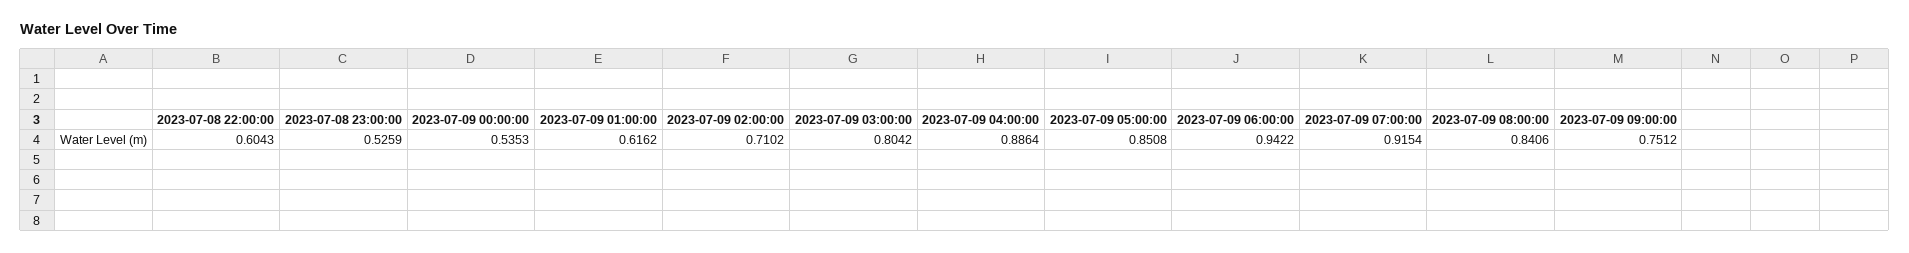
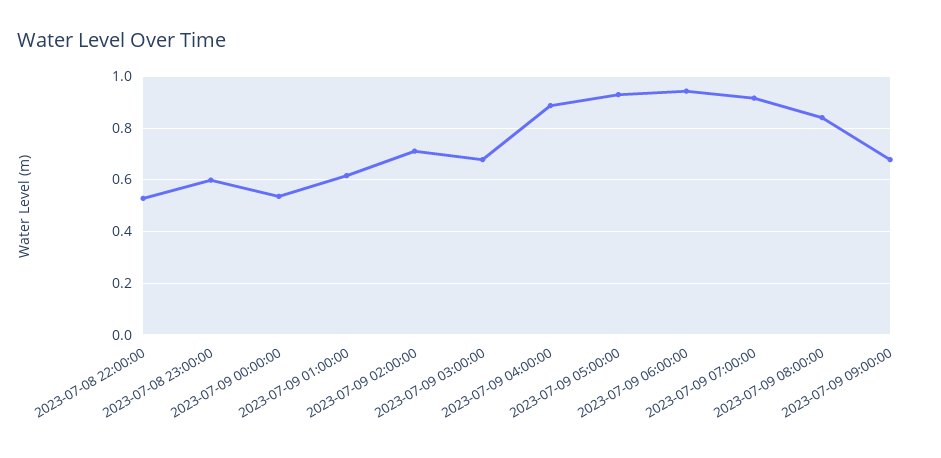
  {
-   "2023-07-08 22:00:00": 0.6043,
+   "2023-07-08 22:00:00": 0.525,
-   "2023-07-08 23:00:00": 0.5259,
+   "2023-07-08 23:00:00": 0.6,
    "2023-07-09 00:00:00": 0.5353,
    "2023-07-09 01:00:00": 0.6162,
    "2023-07-09 02:00:00": 0.7102,
-   "2023-07-09 03:00:00": 0.8042,
+   "2023-07-09 03:00:00": 0.675,
    "2023-07-09 04:00:00": 0.8864,
-   "2023-07-09 05:00:00": 0.8508,
+   "2023-07-09 05:00:00": 0.925,
    "2023-07-09 06:00:00": 0.9422,
    "2023-07-09 07:00:00": 0.9154,
    "2023-07-09 08:00:00": 0.8406,
-   "2023-07-09 09:00:00": 0.7512
+   "2023-07-09 09:00:00": 0.675
  }

